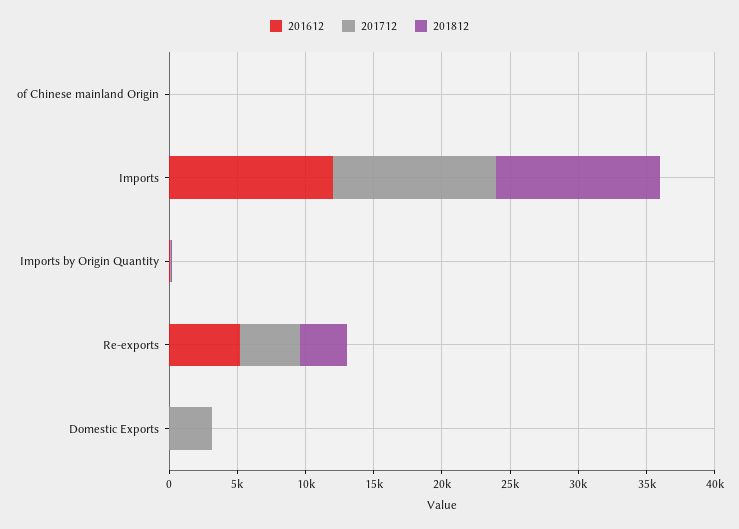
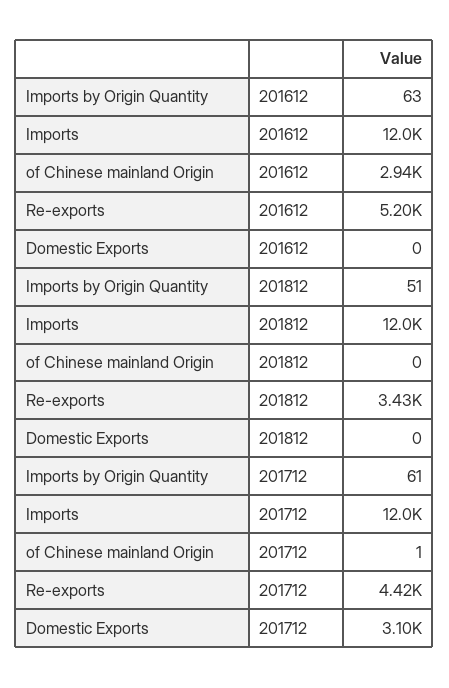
  {
    "201612": {
-     "of Chinese mainland Origin": 0,
+     "of Chinese mainland Origin": 2940,
      "Imports": 12000,
      "Imports by Origin Quantity": 63,
      "Re-exports": 5200,
      "Domestic Exports": 0
    },
    "201712": {
      "of Chinese mainland Origin": 1,
      "Imports": 12000,
      "Imports by Origin Quantity": 61,
      "Re-exports": 4420,
      "Domestic Exports": 3100
    },
    "201812": {
      "of Chinese mainland Origin": 0,
      "Imports": 12000,
      "Imports by Origin Quantity": 51,
      "Re-exports": 3430,
      "Domestic Exports": 0
    }
  }

